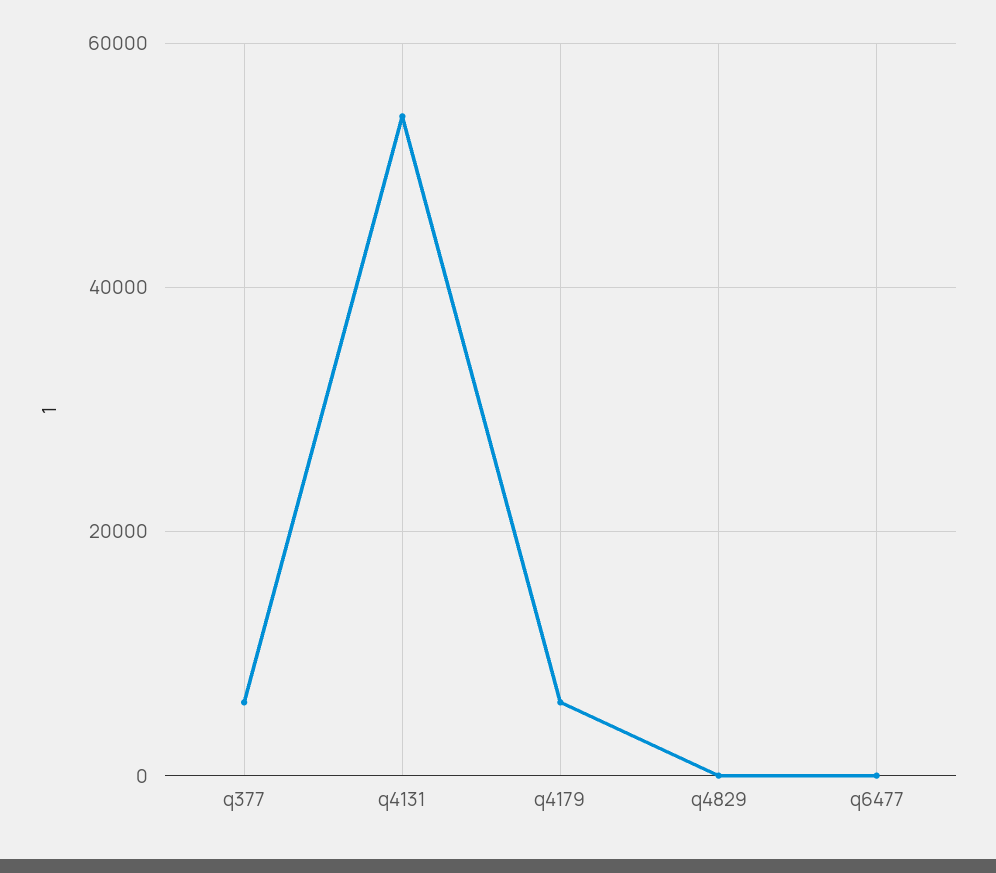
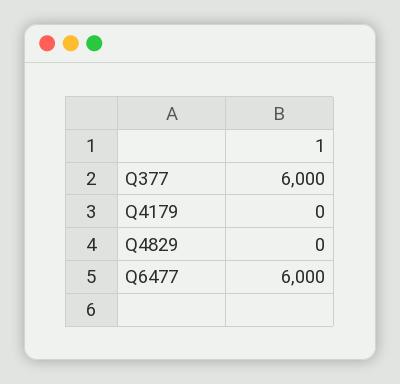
  {
    "q377": 6000,
-   "q4131": 54000,
-   "q4179": 6000,
+   "q4179": 0,
    "q4829": 0,
-   "q6477": 0
+   "q6477": 6000
  }

